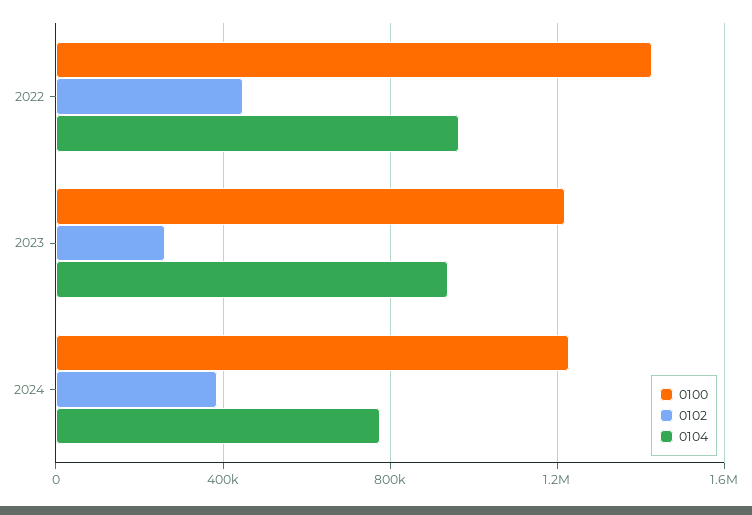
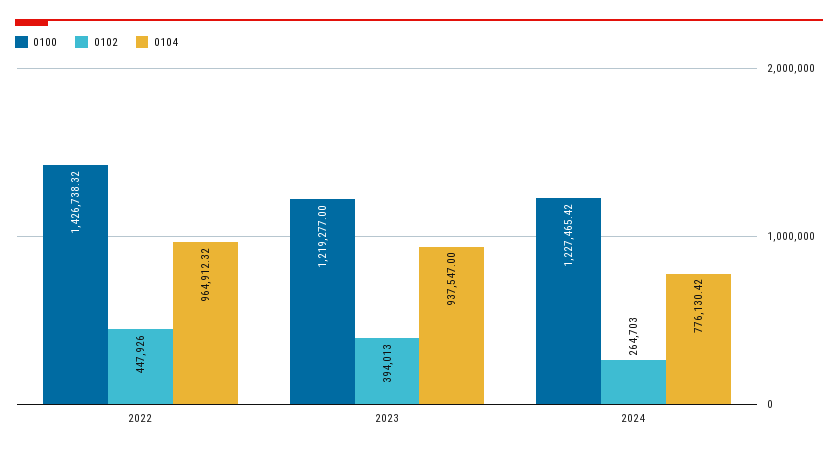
  {
    "0100": {
      "2022": 1426738.32,
      "2023": 1219277,
      "2024": 1227465.42
    },
    "0102": {
      "2022": 447926,
-     "2023": 250000,
+     "2023": 394013,
-     "2024": 400000
+     "2024": 264703
    },
    "0104": {
      "2022": 964912.32,
      "2023": 937547,
      "2024": 776130.42
    }
  }

